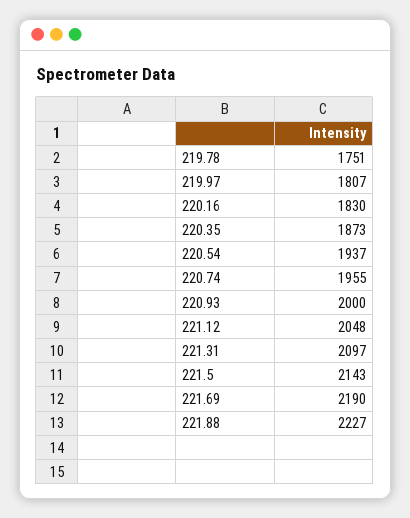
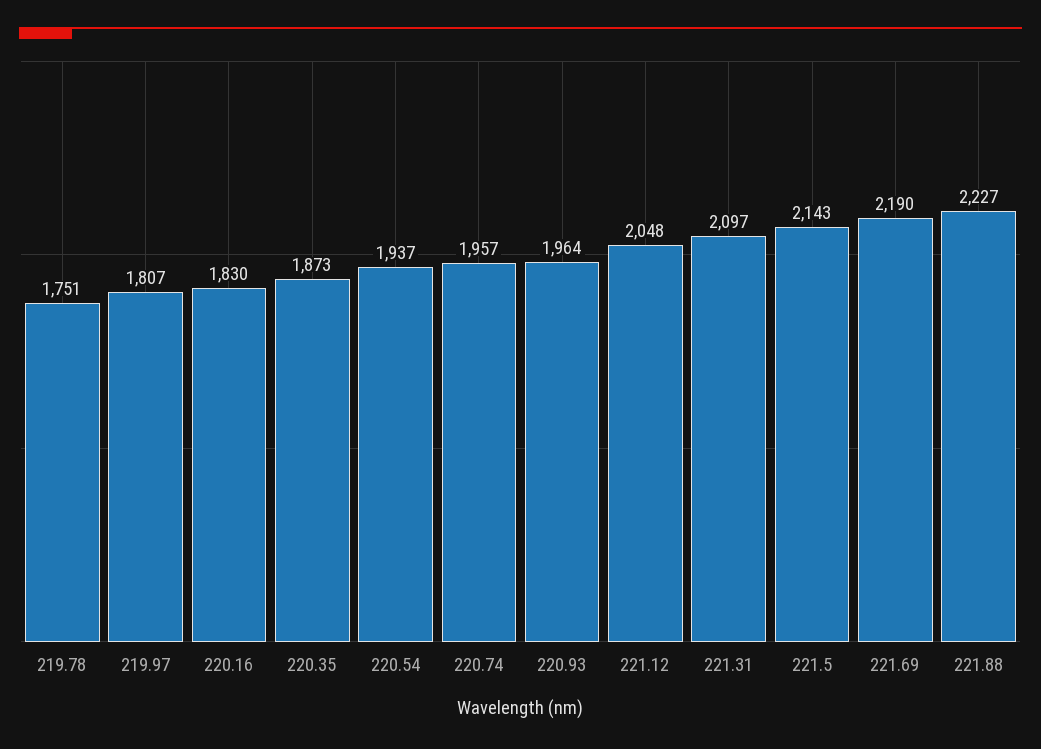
  {
    "219.78": 1751,
    "219.97": 1807,
    "220.16": 1830,
    "220.35": 1873,
    "220.54": 1937,
-   "220.74": 1955,
+   "220.74": 1957,
-   "220.93": 2000,
+   "220.93": 1964,
    "221.12": 2048,
    "221.31": 2097,
    "221.5": 2143,
    "221.69": 2190,
    "221.88": 2227
  }

